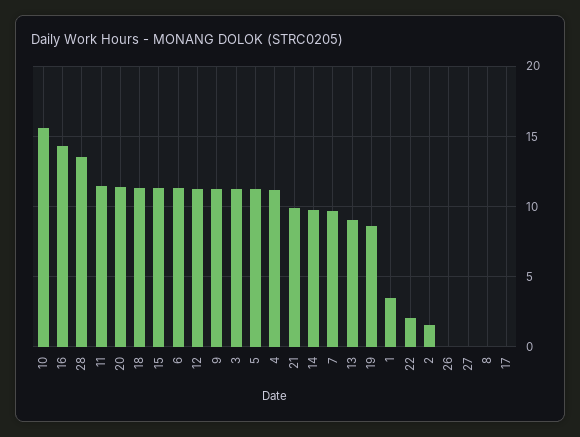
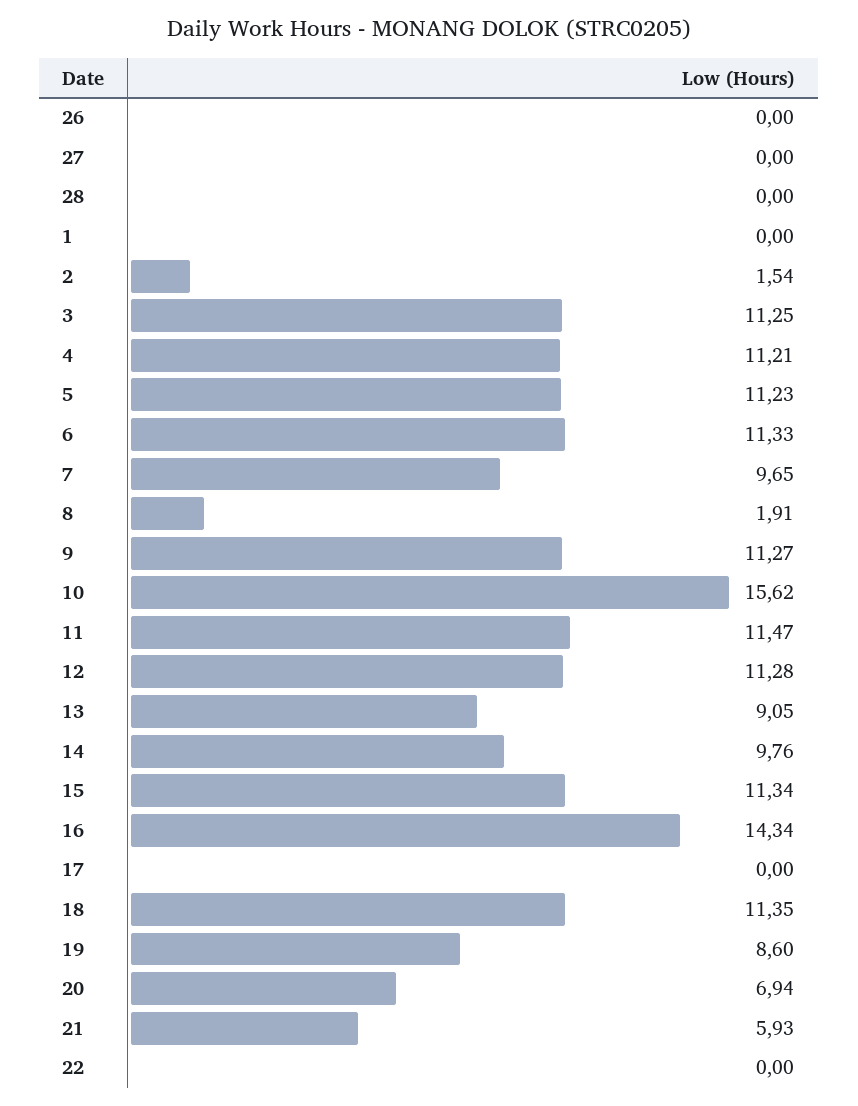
  {
    "10": 15.62,
    "16": 14.34,
-   "28": 13.5,
+   "28": 0,
    "11": 11.47,
-   "20": 11.5,
+   "20": 6.94,
    "18": 11.35,
    "15": 11.34,
    "6": 11.33,
    "12": 11.28,
    "9": 11.27,
    "3": 11.25,
    "5": 11.23,
    "4": 11.21,
-   "21": 10,
+   "21": 5.93,
    "14": 9.76,
    "7": 9.65,
    "13": 9.05,
    "19": 8.6,
-   "1": 3.5,
+   "1": 0,
-   "22": 2,
+   "22": 0,
    "2": 1.54,
    "26": 0,
    "27": 0,
-   "8": 0,
+   "8": 1.91,
    "17": 0
  }

